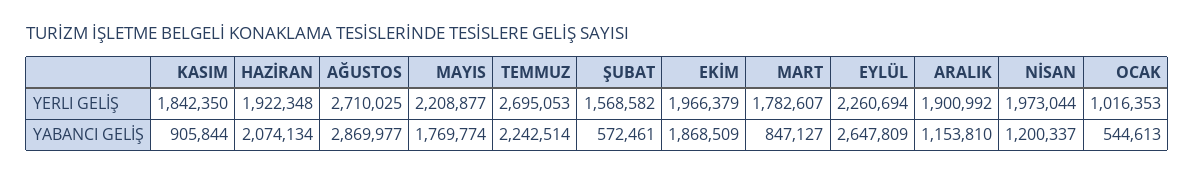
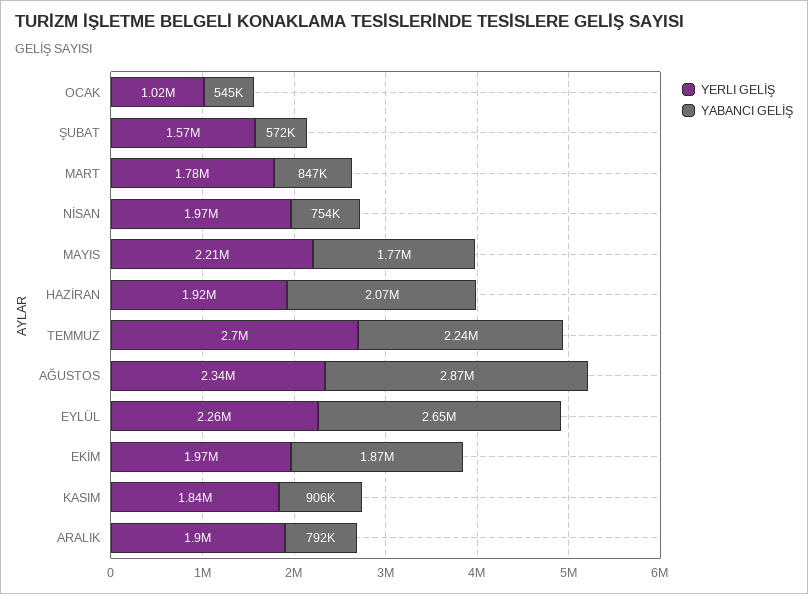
  {
    "YERLI GELİŞ": {
      "KASIM": 1842350,
      "HAZİRAN": 1922348,
-     "AĞUSTOS": 2710025,
+     "AĞUSTOS": 2340000,
      "MAYIS": 2208877,
      "TEMMUZ": 2695053,
      "ŞUBAT": 1568582,
      "EKİM": 1966379,
      "MART": 1782607,
      "EYLÜL": 2260694,
      "ARALIK": 1900992,
      "NİSAN": 1973044,
      "OCAK": 1016353
    },
    "YABANCI GELİŞ": {
      "KASIM": 905844,
      "HAZİRAN": 2074134,
      "AĞUSTOS": 2869977,
      "MAYIS": 1769774,
      "TEMMUZ": 2242514,
      "ŞUBAT": 572461,
      "EKİM": 1868509,
      "MART": 847127,
      "EYLÜL": 2647809,
-     "ARALIK": 1153810,
+     "ARALIK": 792000,
-     "NİSAN": 1200337,
+     "NİSAN": 754000,
      "OCAK": 544613
    }
  }

